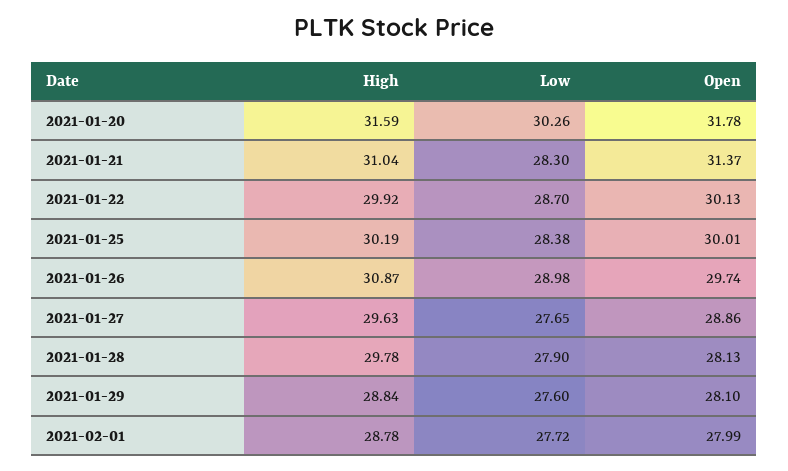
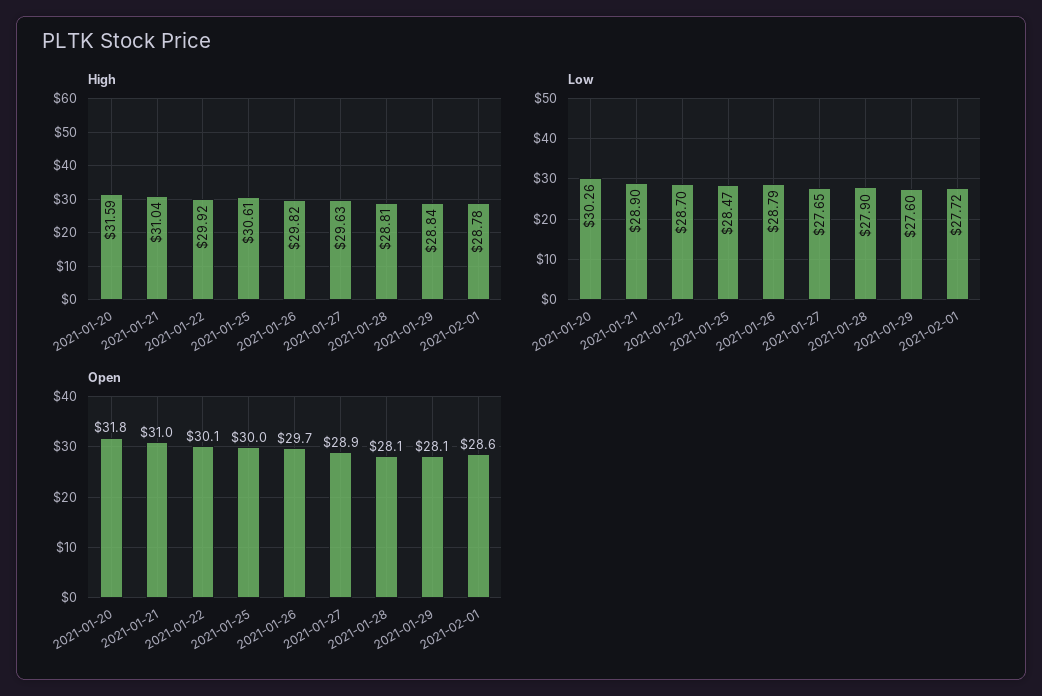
  {
    "High": {
      "2021-01-20": 31.59,
      "2021-01-21": 31.04,
      "2021-01-22": 29.92,
-     "2021-01-25": 30.19,
+     "2021-01-25": 30.61,
-     "2021-01-26": 30.87,
+     "2021-01-26": 29.82,
      "2021-01-27": 29.63,
-     "2021-01-28": 29.78,
+     "2021-01-28": 28.81,
      "2021-01-29": 28.84,
      "2021-02-01": 28.78
    },
    "Low": {
      "2021-01-20": 30.26,
-     "2021-01-21": 28.3,
+     "2021-01-21": 28.9,
      "2021-01-22": 28.7,
-     "2021-01-25": 28.38,
+     "2021-01-25": 28.47,
-     "2021-01-26": 28.98,
+     "2021-01-26": 28.79,
      "2021-01-27": 27.65,
      "2021-01-28": 27.9,
      "2021-01-29": 27.6,
      "2021-02-01": 27.72
    },
    "Open": {
      "2021-01-20": 31.78,
-     "2021-01-21": 31.37,
+     "2021-01-21": 31,
      "2021-01-22": 30.13,
      "2021-01-25": 30.01,
      "2021-01-26": 29.74,
      "2021-01-27": 28.86,
      "2021-01-28": 28.13,
      "2021-01-29": 28.1,
-     "2021-02-01": 27.99
+     "2021-02-01": 28.6
    }
  }

